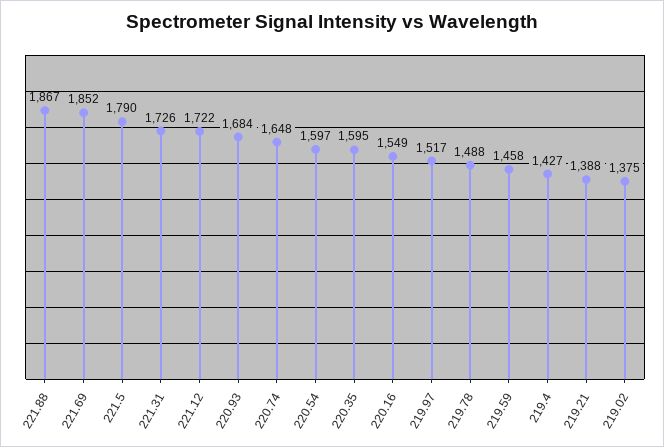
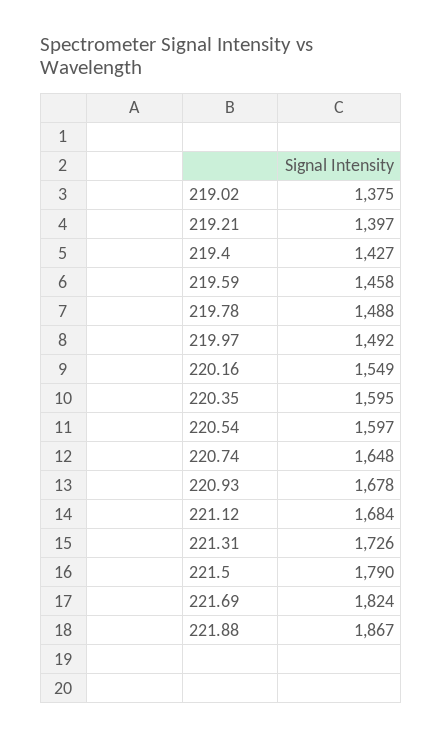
  {
    "221.88": 1867,
-   "221.69": 1852,
+   "221.69": 1824,
    "221.5": 1790,
    "221.31": 1726,
-   "221.12": 1722,
+   "221.12": 1684,
-   "220.93": 1684,
+   "220.93": 1678,
    "220.74": 1648,
    "220.54": 1597,
    "220.35": 1595,
    "220.16": 1549,
-   "219.97": 1517,
+   "219.97": 1492,
    "219.78": 1488,
    "219.59": 1458,
    "219.4": 1427,
-   "219.21": 1388,
+   "219.21": 1397,
    "219.02": 1375
  }

